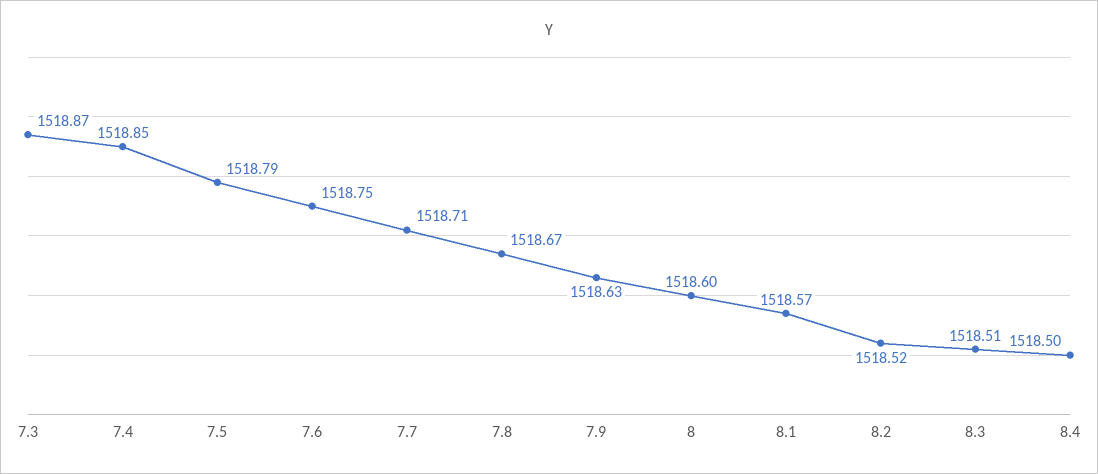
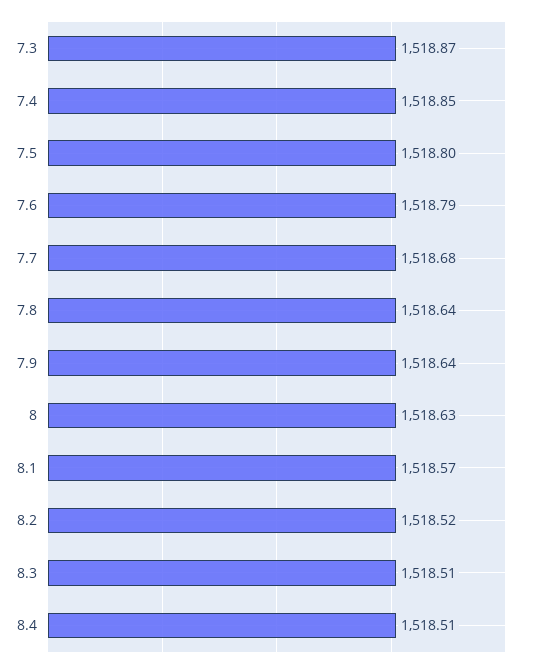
  {
    "7.3": 1518.87,
    "7.4": 1518.85,
-   "7.5": 1518.79,
+   "7.5": 1518.8,
-   "7.6": 1518.75,
+   "7.6": 1518.79,
-   "7.7": 1518.71,
+   "7.7": 1518.68,
-   "7.8": 1518.67,
+   "7.8": 1518.64,
-   "7.9": 1518.63,
+   "7.9": 1518.64,
-   "8": 1518.6,
+   "8": 1518.63,
    "8.1": 1518.57,
    "8.2": 1518.52,
    "8.3": 1518.51,
-   "8.4": 1518.5
+   "8.4": 1518.51
  }

